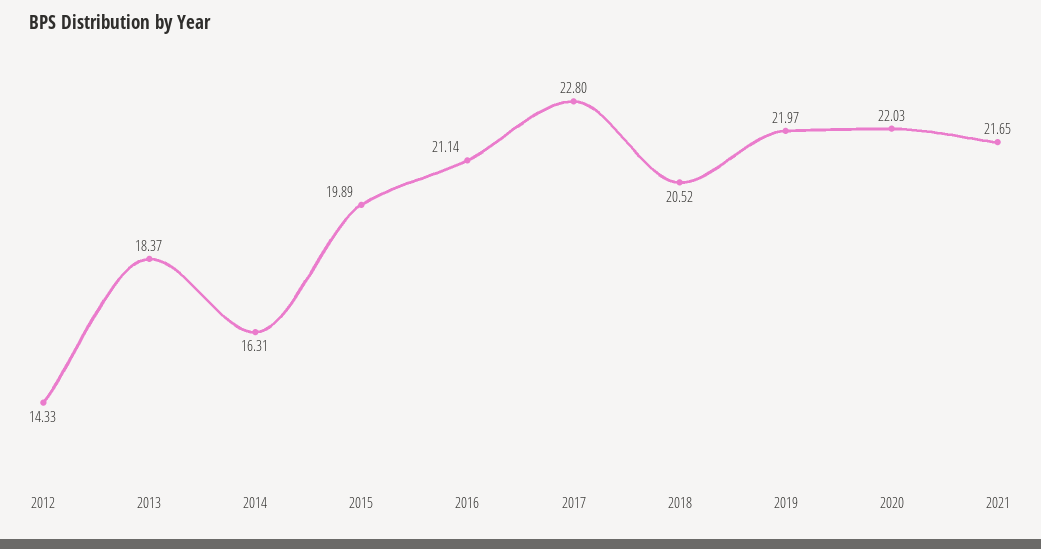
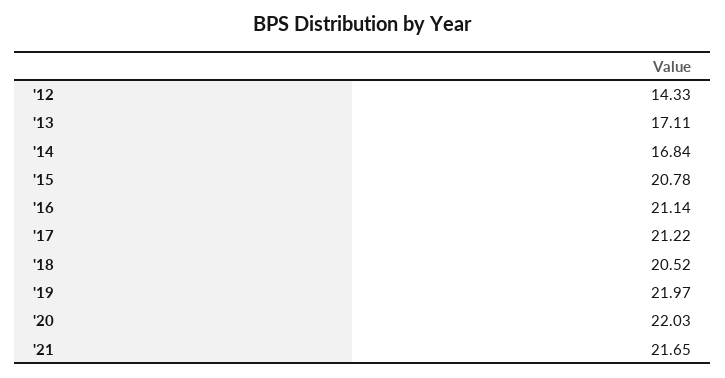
  {
    "2012": 14.33,
-   "2013": 18.37,
+   "2013": 17.11,
-   "2014": 16.31,
+   "2014": 16.84,
-   "2015": 19.89,
+   "2015": 20.78,
    "2016": 21.14,
-   "2017": 22.8,
+   "2017": 21.22,
    "2018": 20.52,
    "2019": 21.97,
    "2020": 22.03,
    "2021": 21.65
  }

